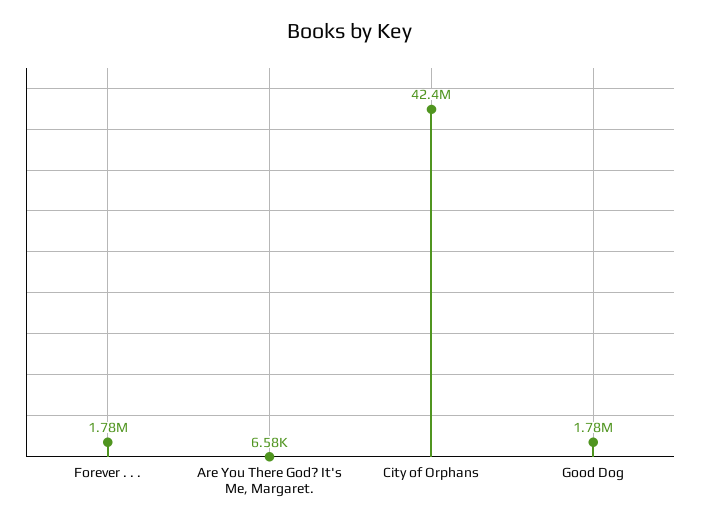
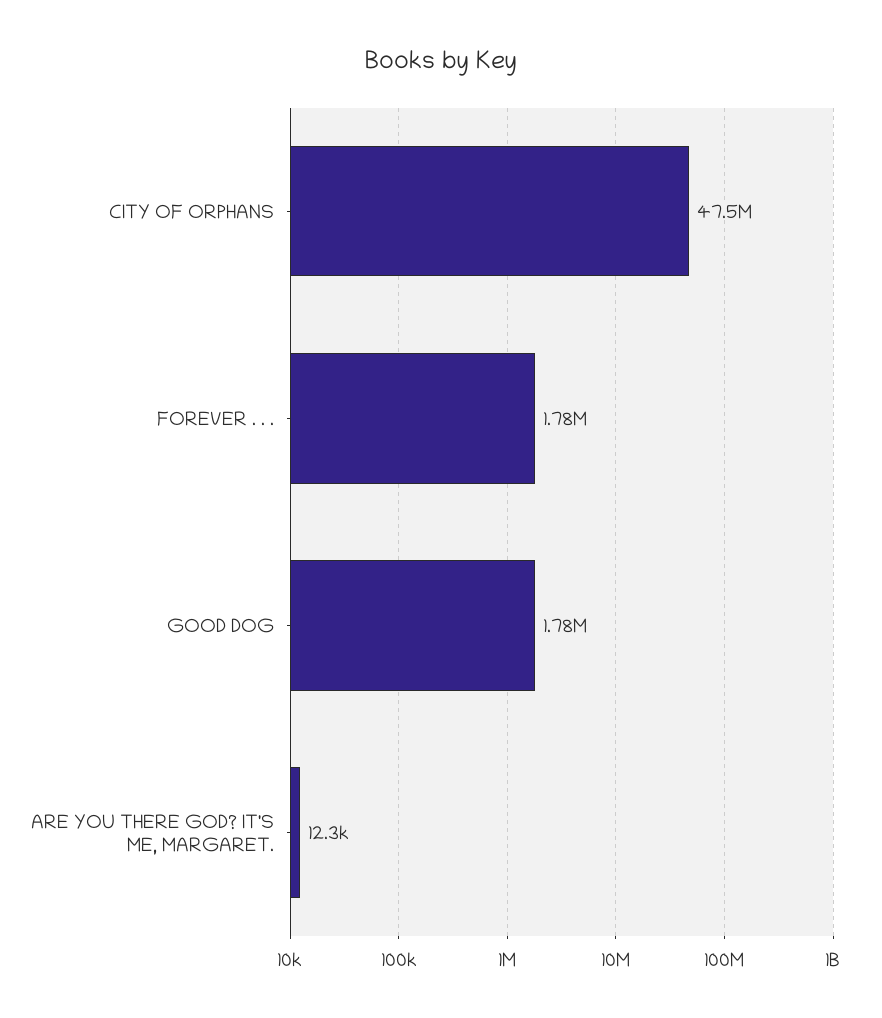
  {
    "Forever . . .": 1780000,
-   "Are You There God? It's Me, Margaret.": 6580,
+   "Are You There God? It's Me, Margaret.": 12300,
-   "City of Orphans": 42400000,
+   "City of Orphans": 47500000,
    "Good Dog": 1780000
  }

